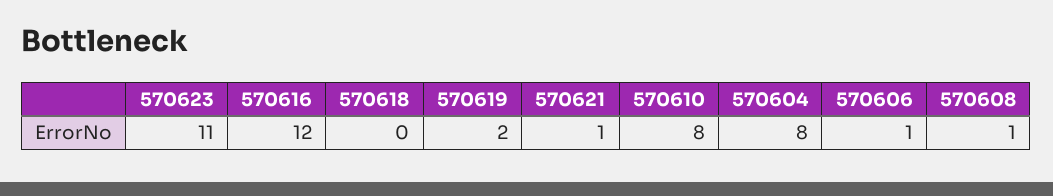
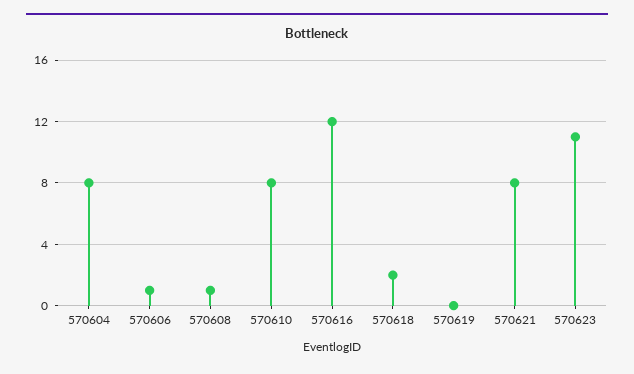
  {
    "570623": 11,
    "570616": 12,
-   "570618": 0,
+   "570618": 2,
-   "570619": 2,
+   "570619": 0,
-   "570621": 1,
+   "570621": 8,
    "570610": 8,
    "570604": 8,
    "570606": 1,
    "570608": 1
  }

